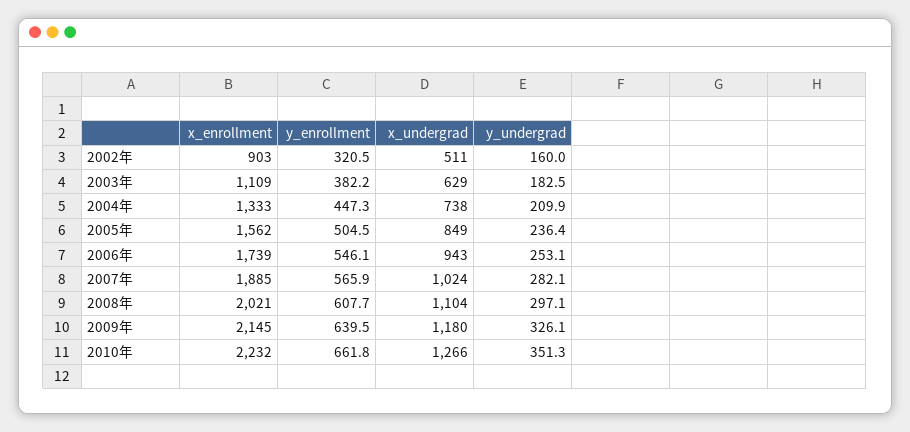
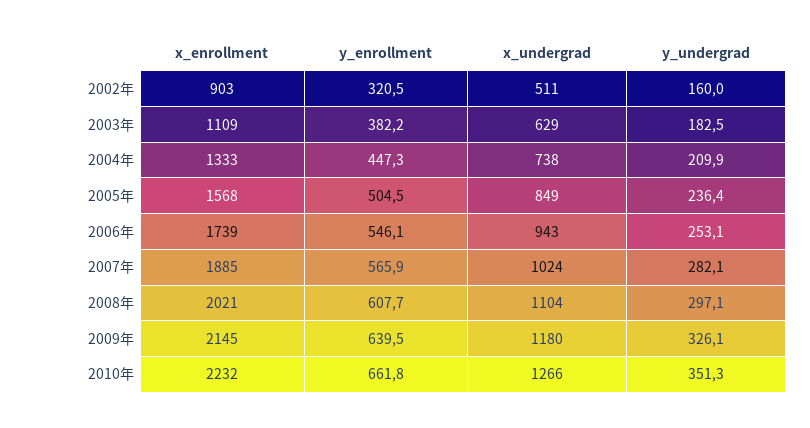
  {
    "x_enrollment": {
      "2002年": 903,
      "2003年": 1109,
      "2004年": 1333,
-     "2005年": 1562,
+     "2005年": 1568,
      "2006年": 1739,
      "2007年": 1885,
      "2008年": 2021,
      "2009年": 2145,
      "2010年": 2232
    },
    "y_enrollment": {
      "2002年": 320.5,
      "2003年": 382.2,
      "2004年": 447.3,
      "2005年": 504.5,
      "2006年": 546.1,
      "2007年": 565.9,
      "2008年": 607.7,
      "2009年": 639.5,
      "2010年": 661.8
    },
    "x_undergrad": {
      "2002年": 511,
      "2003年": 629,
      "2004年": 738,
      "2005年": 849,
      "2006年": 943,
      "2007年": 1024,
      "2008年": 1104,
      "2009年": 1180,
      "2010年": 1266
    },
    "y_undergrad": {
      "2002年": 160,
      "2003年": 182.5,
      "2004年": 209.9,
      "2005年": 236.4,
      "2006年": 253.1,
      "2007年": 282.1,
      "2008年": 297.1,
      "2009年": 326.1,
      "2010年": 351.3
    }
  }

